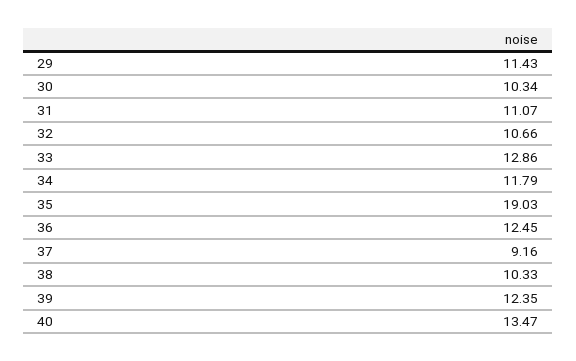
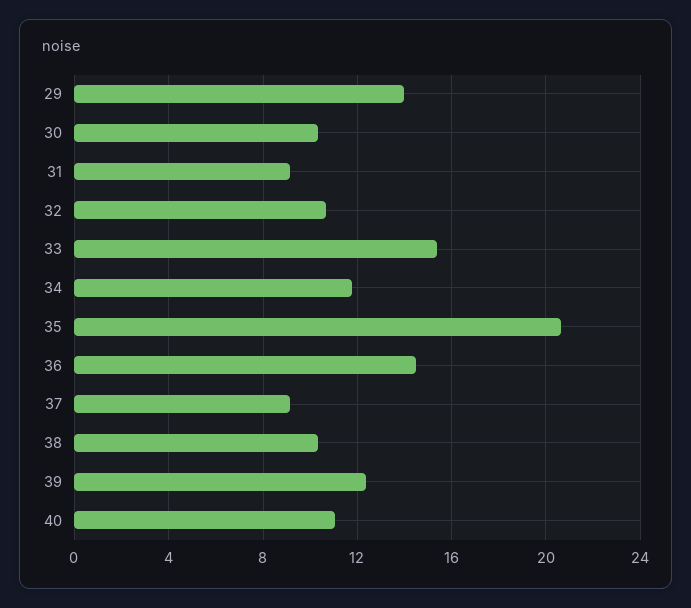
  {
-   "29": 11.43,
+   "29": 14,
    "30": 10.34,
-   "31": 11.07,
+   "31": 9,
    "32": 10.66,
-   "33": 12.86,
+   "33": 15.5,
    "34": 11.79,
-   "35": 19.03,
+   "35": 20.5,
-   "36": 12.45,
+   "36": 14.5,
    "37": 9.16,
    "38": 10.33,
    "39": 12.35,
-   "40": 13.47
+   "40": 11
  }

